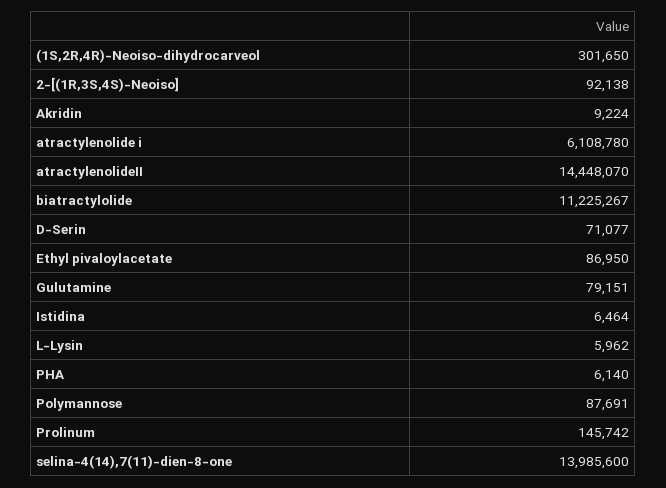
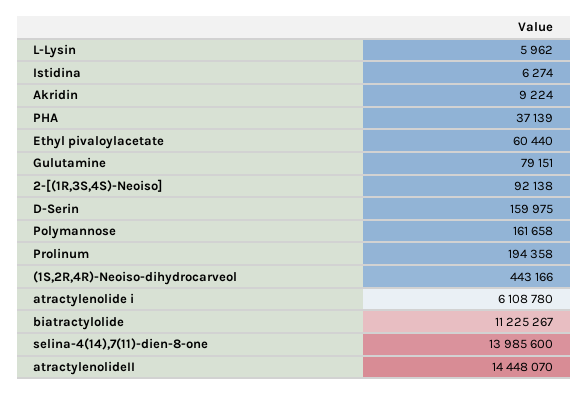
  {
-   "(1S,2R,4R)-Neoiso-dihydrocarveol": 301650,
+   "(1S,2R,4R)-Neoiso-dihydrocarveol": 443166,
    "2-[(1R,3S,4S)-Neoiso]": 92138,
    "Akridin": 9224,
    "atractylenolide i": 6108780,
    "atractylenolideII": 14448070,
    "biatractylolide": 11225267,
-   "D-Serin": 71077,
+   "D-Serin": 159975,
-   "Ethyl pivaloylacetate": 86950,
+   "Ethyl pivaloylacetate": 60440,
    "Gulutamine": 79151,
-   "Istidina": 6464,
+   "Istidina": 6274,
    "L-Lysin": 5962,
-   "PHA": 6140,
+   "PHA": 37139,
-   "Polymannose": 87691,
+   "Polymannose": 161658,
-   "Prolinum": 145742,
+   "Prolinum": 194358,
    "selina-4(14),7(11)-dien-8-one": 13985600
  }

